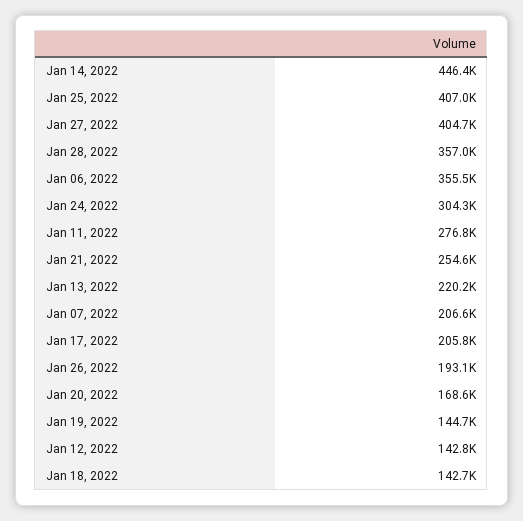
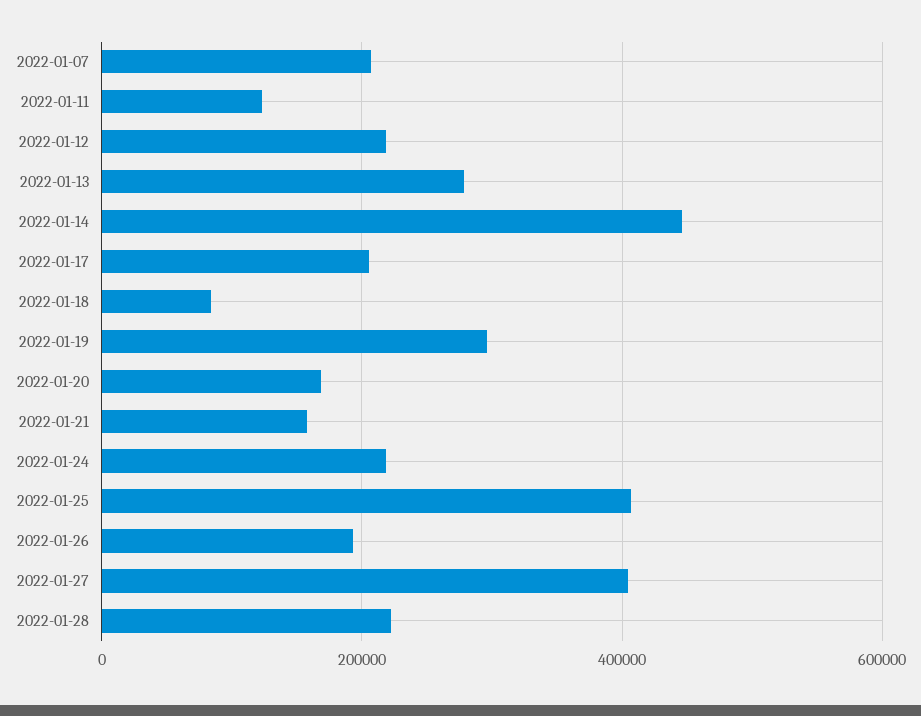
  {
    "Jan 14, 2022": 446400,
    "Jan 25, 2022": 407000,
    "Jan 27, 2022": 404700,
-   "Jan 28, 2022": 357000,
+   "Jan 28, 2022": 220000,
-   "Jan 06, 2022": 355500,
-   "Jan 24, 2022": 304300,
+   "Jan 24, 2022": 220000,
-   "Jan 11, 2022": 276800,
+   "Jan 11, 2022": 120000,
-   "Jan 21, 2022": 254600,
+   "Jan 21, 2022": 160000,
-   "Jan 13, 2022": 220200,
+   "Jan 13, 2022": 280000,
    "Jan 07, 2022": 206600,
    "Jan 17, 2022": 205800,
    "Jan 26, 2022": 193100,
    "Jan 20, 2022": 168600,
-   "Jan 19, 2022": 144700,
+   "Jan 19, 2022": 300000,
-   "Jan 12, 2022": 142800,
+   "Jan 12, 2022": 220000,
-   "Jan 18, 2022": 142700
+   "Jan 18, 2022": 80000
  }

